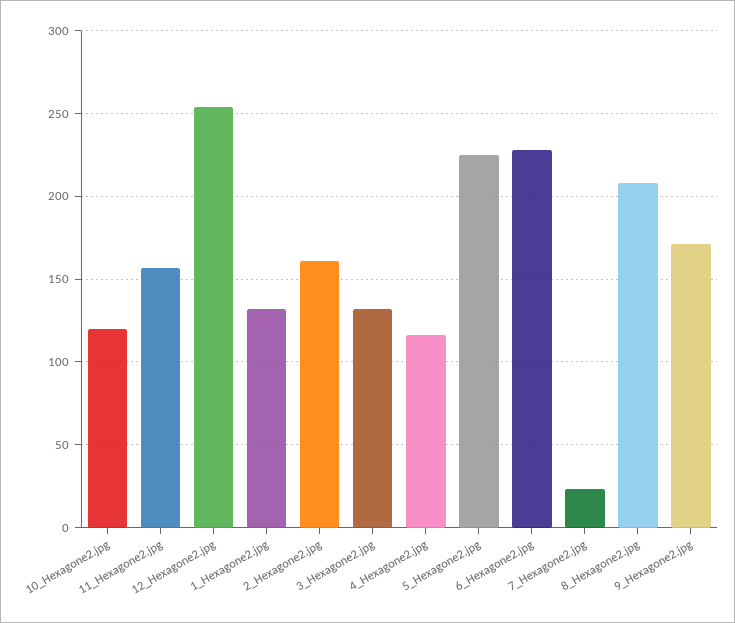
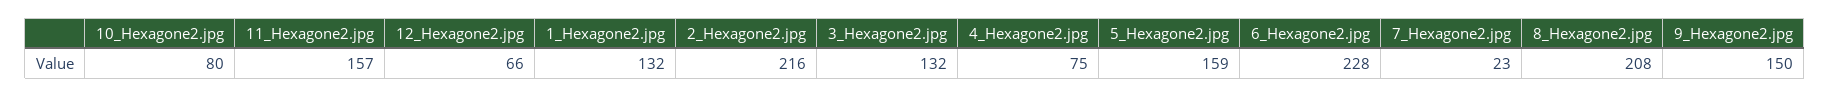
  {
-   "10_Hexagone2.jpg": 120,
+   "10_Hexagone2.jpg": 80,
    "11_Hexagone2.jpg": 157,
-   "12_Hexagone2.jpg": 255,
+   "12_Hexagone2.jpg": 66,
    "1_Hexagone2.jpg": 132,
-   "2_Hexagone2.jpg": 160,
+   "2_Hexagone2.jpg": 216,
    "3_Hexagone2.jpg": 132,
-   "4_Hexagone2.jpg": 115,
+   "4_Hexagone2.jpg": 75,
-   "5_Hexagone2.jpg": 225,
+   "5_Hexagone2.jpg": 159,
    "6_Hexagone2.jpg": 228,
    "7_Hexagone2.jpg": 23,
    "8_Hexagone2.jpg": 208,
-   "9_Hexagone2.jpg": 170
+   "9_Hexagone2.jpg": 150
  }

